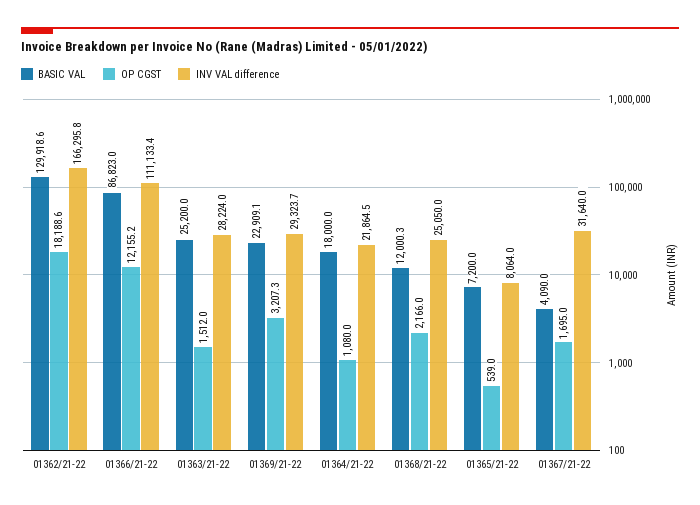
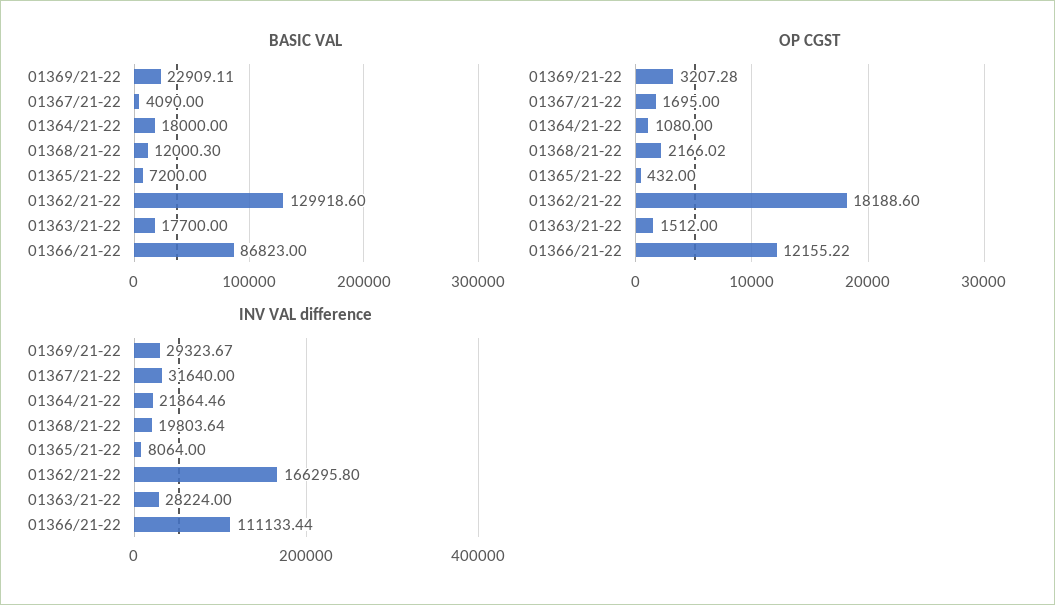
  {
    "BASIC VAL": {
      "01362/21-22": 129918.6,
      "01366/21-22": 86823,
-     "01363/21-22": 25200,
+     "01363/21-22": 17700,
      "01369/21-22": 22909.11,
      "01364/21-22": 18000,
      "01368/21-22": 12000.3,
      "01365/21-22": 7200,
      "01367/21-22": 4090
    },
    "OP CGST": {
      "01362/21-22": 18188.6,
      "01366/21-22": 12155.22,
      "01363/21-22": 1512,
      "01369/21-22": 3207.28,
      "01364/21-22": 1080,
      "01368/21-22": 2166.02,
-     "01365/21-22": 539,
+     "01365/21-22": 432,
      "01367/21-22": 1695
    },
    "INV VAL difference": {
      "01362/21-22": 166295.8,
      "01366/21-22": 111133.44,
      "01363/21-22": 28224,
      "01369/21-22": 29323.67,
      "01364/21-22": 21864.46,
-     "01368/21-22": 25050,
+     "01368/21-22": 19803.64,
      "01365/21-22": 8064,
      "01367/21-22": 31640
    }
  }

